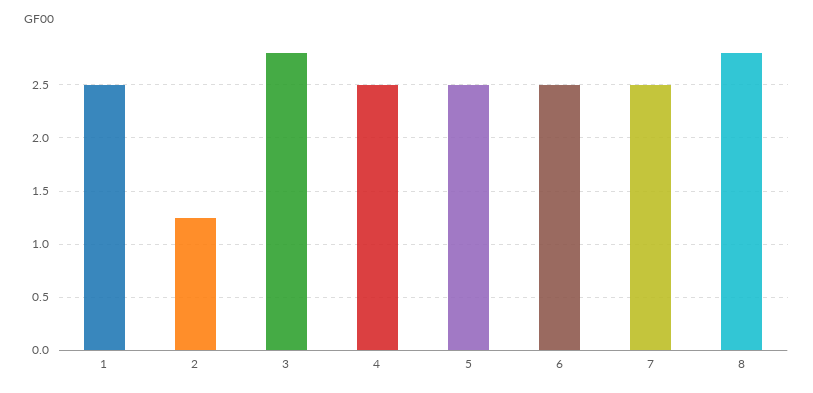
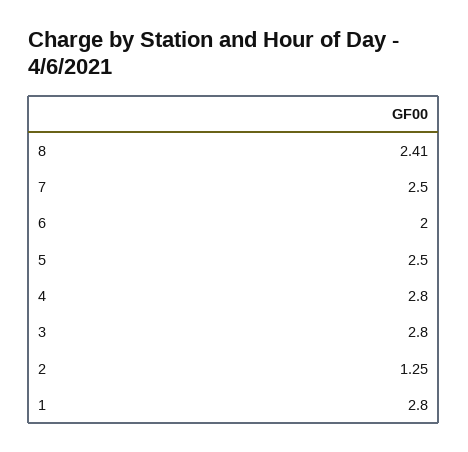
  {
-   "1": 2.5,
+   "1": 2.8,
    "2": 1.25,
    "3": 2.8,
-   "4": 2.5,
+   "4": 2.8,
    "5": 2.5,
-   "6": 2.5,
+   "6": 2,
    "7": 2.5,
-   "8": 2.8
+   "8": 2.41
  }

